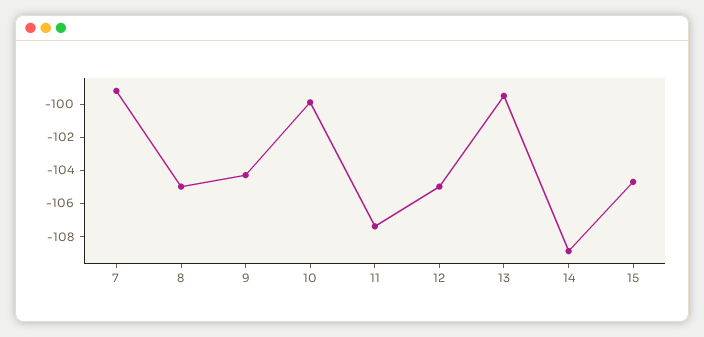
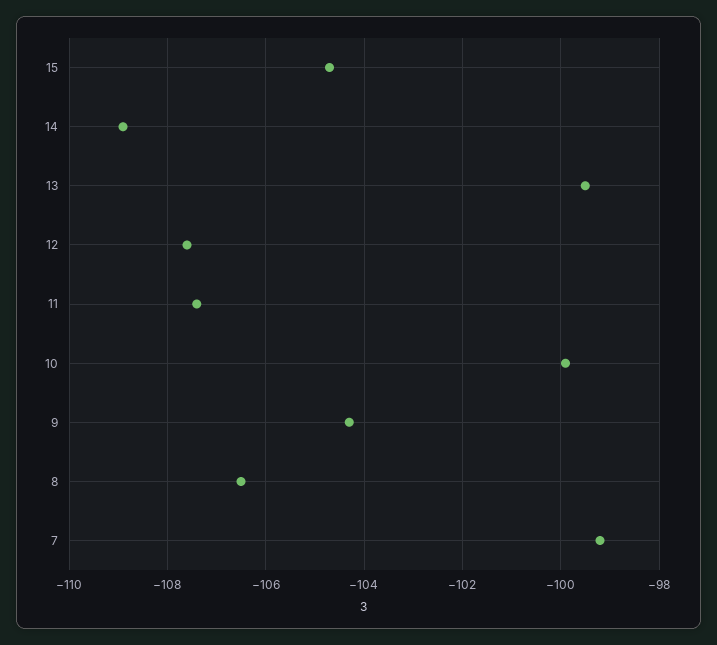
  {
    "7": -99,
-   "8": -105,
+   "8": -106.5,
    "9": -104.5,
    "10": -100,
    "11": -107.5,
-   "12": -105,
+   "12": -107.5,
    "13": -99.5,
    "14": -109,
    "15": -104.5
  }

